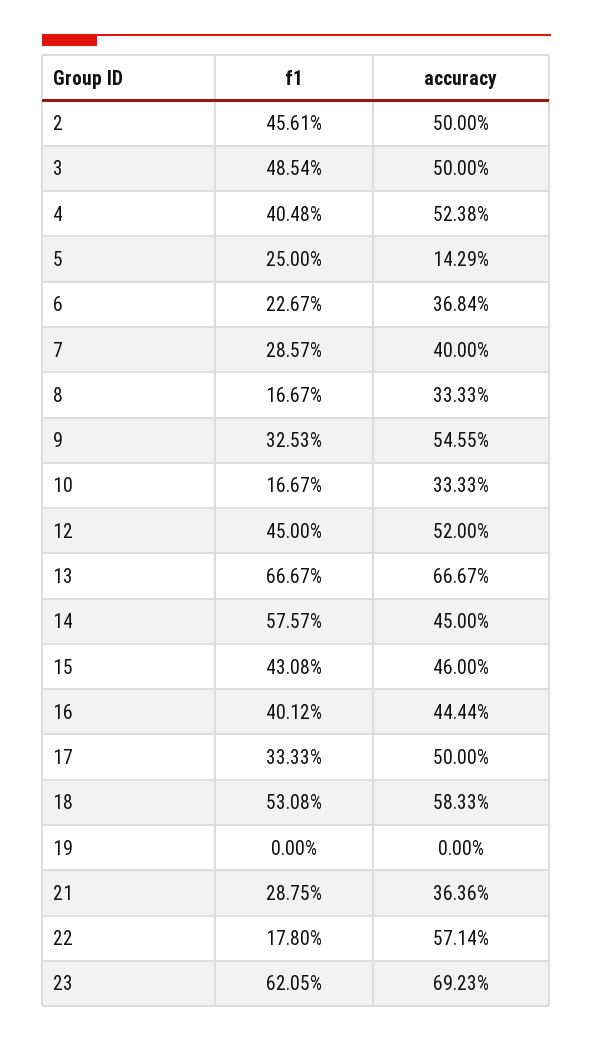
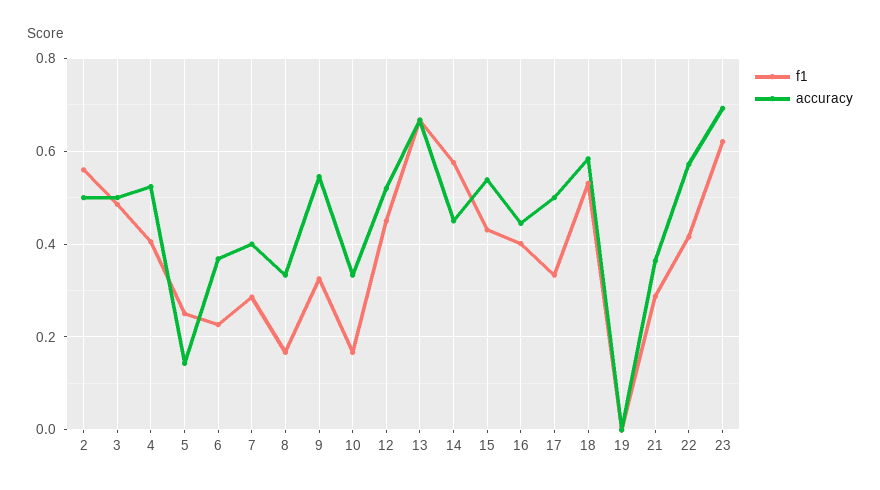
  {
    "f1": {
-     "2": 0.4561,
+     "2": 0.56,
      "3": 0.4854,
      "4": 0.4048,
      "5": 0.25,
      "6": 0.2267,
      "7": 0.2857,
      "8": 0.1667,
      "9": 0.3253,
      "10": 0.1667,
      "12": 0.45,
      "13": 0.6667,
      "14": 0.5757,
      "15": 0.4308,
      "16": 0.4012,
      "17": 0.3333,
      "18": 0.5308,
      "19": 0,
      "21": 0.2875,
-     "22": 0.178,
+     "22": 0.42,
      "23": 0.6205
    },
    "accuracy": {
      "2": 0.5,
      "3": 0.5,
      "4": 0.5238,
      "5": 0.1429,
      "6": 0.3684,
      "7": 0.4,
      "8": 0.3333,
      "9": 0.5455,
      "10": 0.3333,
      "12": 0.52,
      "13": 0.6667,
      "14": 0.45,
-     "15": 0.46,
+     "15": 0.54,
      "16": 0.4444,
      "17": 0.5,
      "18": 0.5833,
      "19": 0,
      "21": 0.3636,
      "22": 0.5714,
      "23": 0.6923
    }
  }

